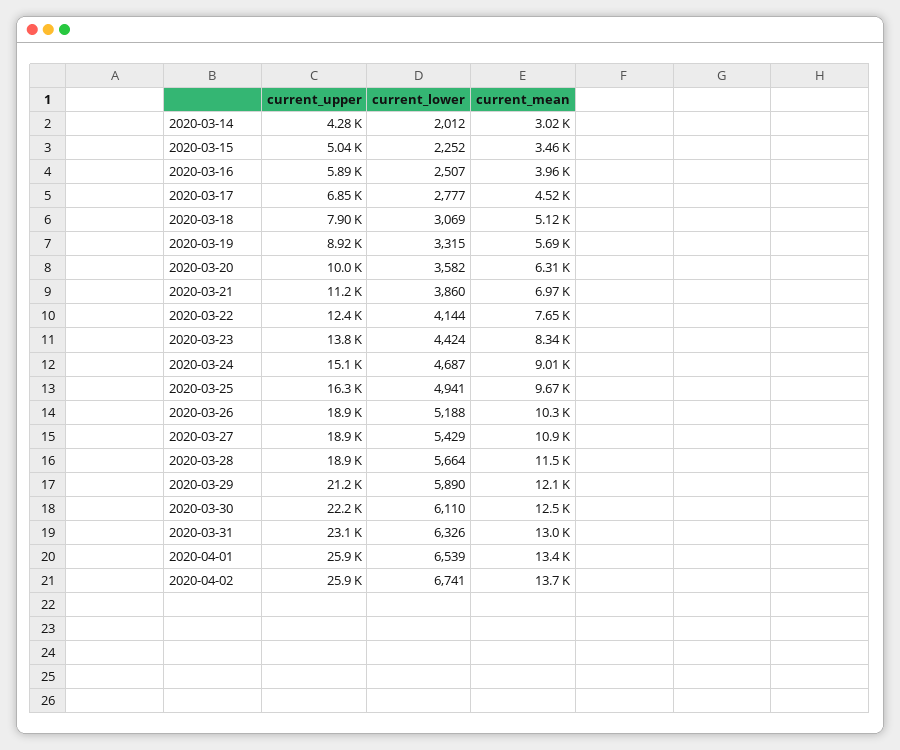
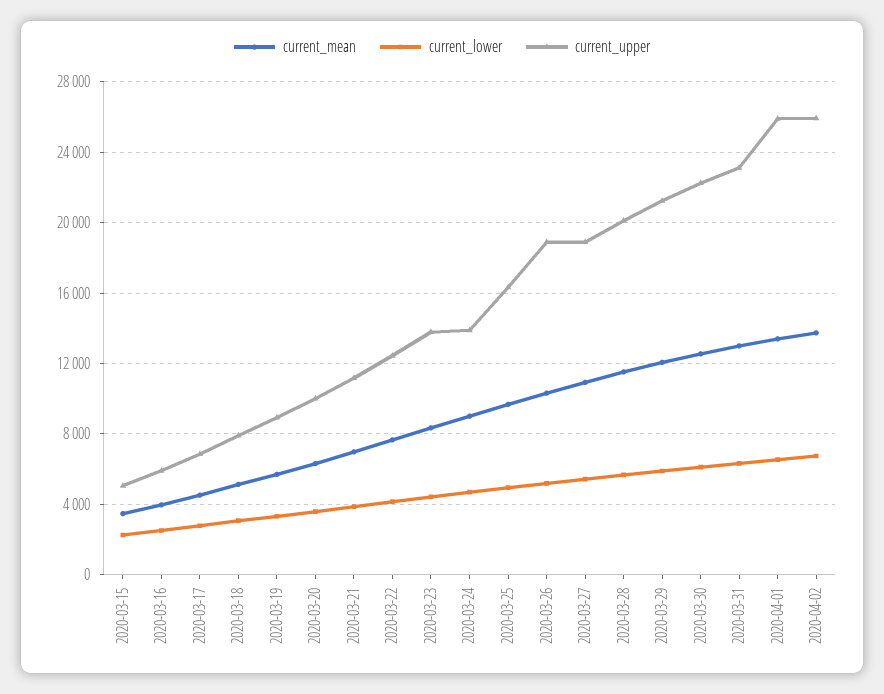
  {
    "current_upper": {
-     "2020-03-14": 4280,
      "2020-03-15": 5040,
      "2020-03-16": 5890,
      "2020-03-17": 6850,
      "2020-03-18": 7900,
      "2020-03-19": 8920,
      "2020-03-20": 10000,
      "2020-03-21": 11200,
      "2020-03-22": 12400,
      "2020-03-23": 13800,
-     "2020-03-24": 15100,
+     "2020-03-24": 14000,
      "2020-03-25": 16300,
      "2020-03-26": 18900,
      "2020-03-27": 18900,
-     "2020-03-28": 18900,
+     "2020-03-28": 20000,
      "2020-03-29": 21200,
      "2020-03-30": 22200,
      "2020-03-31": 23100,
      "2020-04-01": 25900,
      "2020-04-02": 25900
    },
    "current_lower": {
-     "2020-03-14": 2012,
      "2020-03-15": 2252,
      "2020-03-16": 2507,
      "2020-03-17": 2777,
      "2020-03-18": 3069,
      "2020-03-19": 3315,
      "2020-03-20": 3582,
      "2020-03-21": 3860,
      "2020-03-22": 4144,
      "2020-03-23": 4424,
      "2020-03-24": 4687,
      "2020-03-25": 4941,
      "2020-03-26": 5188,
      "2020-03-27": 5429,
      "2020-03-28": 5664,
      "2020-03-29": 5890,
      "2020-03-30": 6110,
      "2020-03-31": 6326,
      "2020-04-01": 6539,
      "2020-04-02": 6741
    },
    "current_mean": {
-     "2020-03-14": 3020,
      "2020-03-15": 3460,
      "2020-03-16": 3960,
      "2020-03-17": 4520,
      "2020-03-18": 5120,
      "2020-03-19": 5690,
      "2020-03-20": 6310,
      "2020-03-21": 6970,
      "2020-03-22": 7650,
      "2020-03-23": 8340,
      "2020-03-24": 9010,
      "2020-03-25": 9670,
      "2020-03-26": 10300,
      "2020-03-27": 10900,
      "2020-03-28": 11500,
      "2020-03-29": 12100,
      "2020-03-30": 12500,
      "2020-03-31": 13000,
      "2020-04-01": 13400,
      "2020-04-02": 13700
    }
  }

